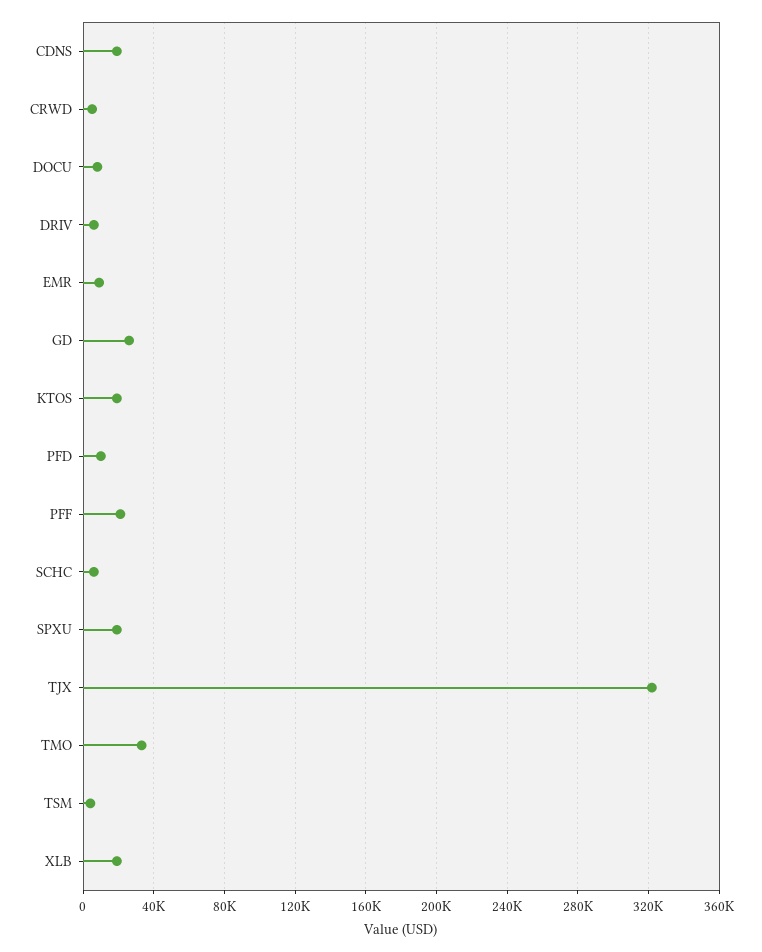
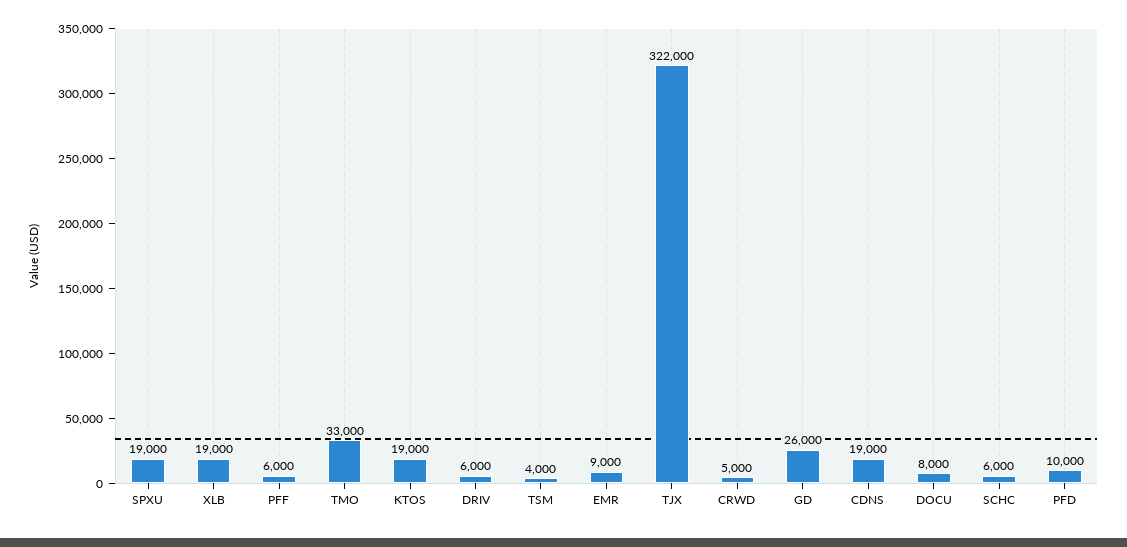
  {
    "CDNS": 19000,
    "CRWD": 5000,
    "DOCU": 8000,
    "DRIV": 6000,
    "EMR": 9000,
    "GD": 26000,
    "KTOS": 19000,
    "PFD": 10000,
-   "PFF": 20000,
+   "PFF": 6000,
    "SCHC": 6000,
    "SPXU": 19000,
    "TJX": 322000,
    "TMO": 33000,
    "TSM": 4000,
    "XLB": 19000
  }

